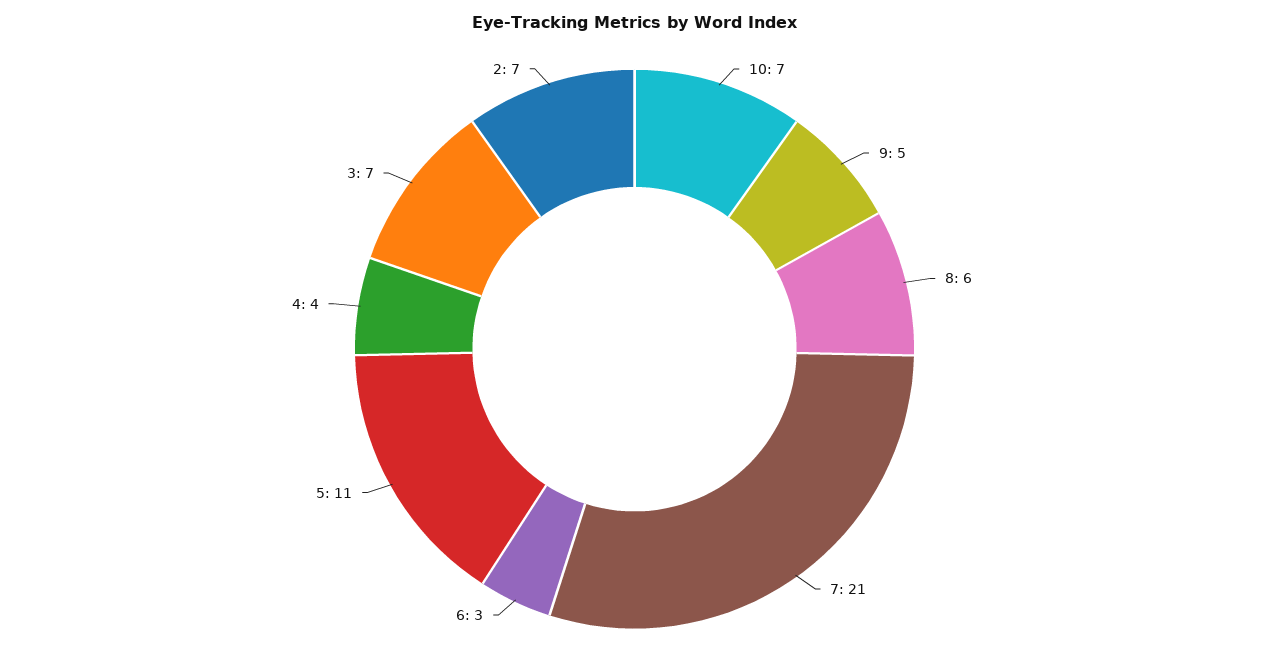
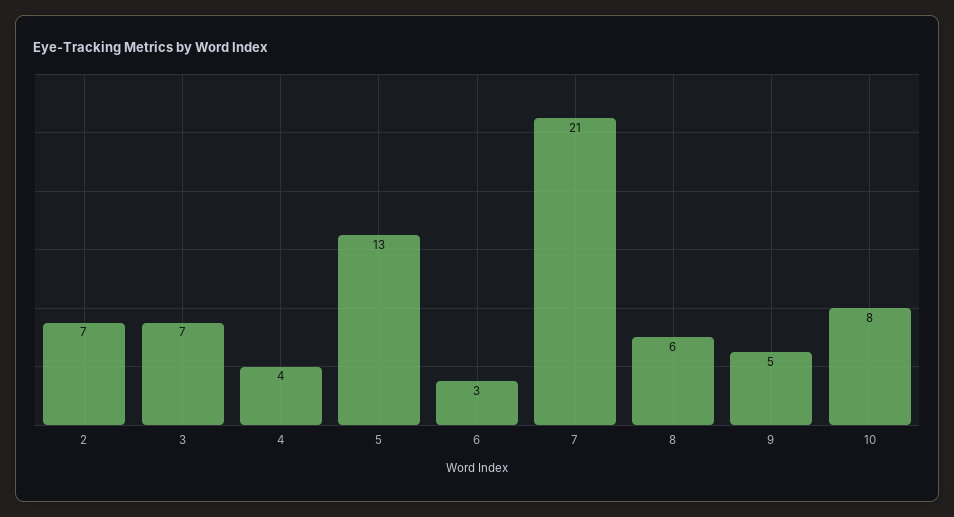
  {
-   "10": 7,
+   "10": 8,
    "9": 5,
    "8": 6,
    "7": 21,
    "6": 3,
-   "5": 11,
+   "5": 13,
    "4": 4,
    "3": 7,
    "2": 7
  }

